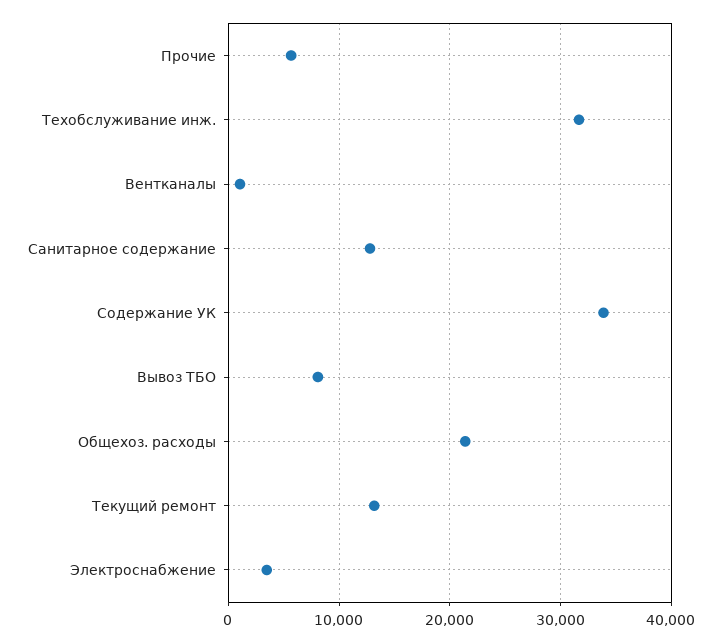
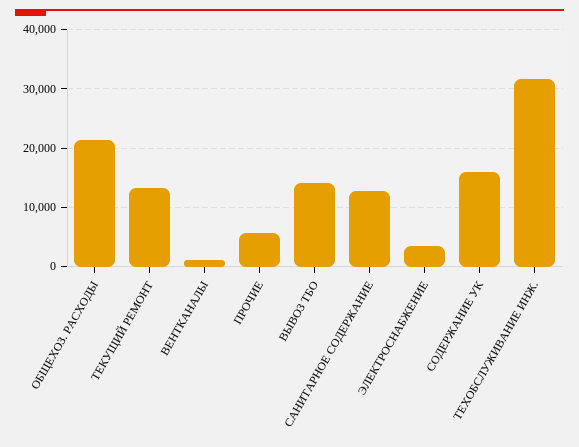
  {
    "Прочие": 6000,
    "Техобслуживание инж.": 32000,
    "Вентканалы": 1000,
    "Санитарное содержание": 13000,
-   "Содержание УК": 34000,
+   "Содержание УК": 16000,
-   "Вывоз ТБО": 8000,
+   "Вывоз ТБО": 14000,
    "Общехоз. расходы": 21000,
    "Текущий ремонт": 13000,
    "Электроснабжение": 3000
  }

